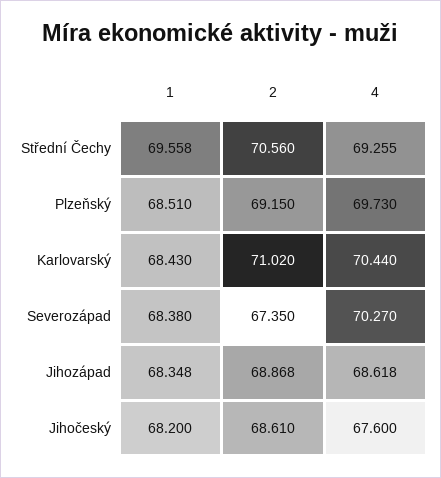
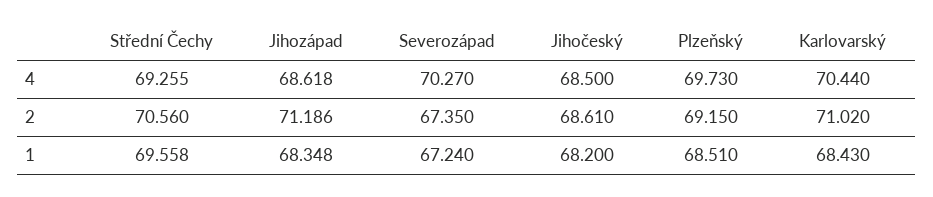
  {
    "1": {
      "Střední Čechy": 69.558,
      "Plzeňský": 68.51,
      "Karlovarský": 68.43,
-     "Severozápad": 68.38,
+     "Severozápad": 67.24,
      "Jihozápad": 68.348,
      "Jihočeský": 68.2
    },
    "2": {
      "Střední Čechy": 70.56,
      "Plzeňský": 69.15,
      "Karlovarský": 71.02,
      "Severozápad": 67.35,
-     "Jihozápad": 68.868,
+     "Jihozápad": 71.186,
      "Jihočeský": 68.61
    },
    "4": {
      "Střední Čechy": 69.255,
      "Plzeňský": 69.73,
      "Karlovarský": 70.44,
      "Severozápad": 70.27,
      "Jihozápad": 68.618,
-     "Jihočeský": 67.6
+     "Jihočeský": 68.5
    }
  }

